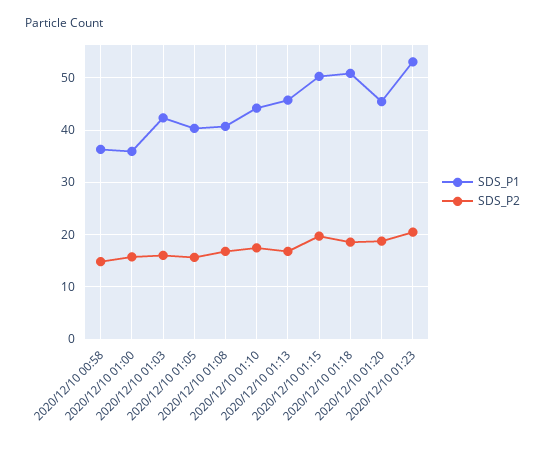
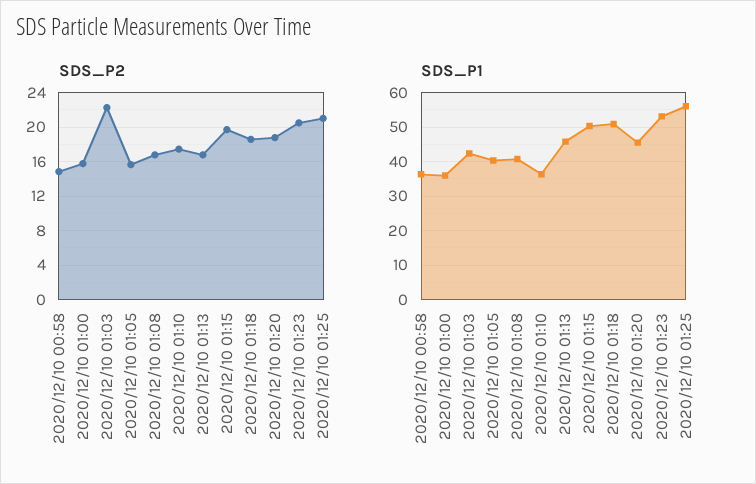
  {
    "SDS_P1": {
      "2020/12/10 00:58": 36,
      "2020/12/10 01:00": 36,
      "2020/12/10 01:03": 42,
      "2020/12/10 01:05": 40,
      "2020/12/10 01:08": 40,
-     "2020/12/10 01:10": 44,
+     "2020/12/10 01:10": 36,
      "2020/12/10 01:13": 46,
      "2020/12/10 01:15": 50,
      "2020/12/10 01:18": 50,
      "2020/12/10 01:20": 46,
-     "2020/12/10 01:23": 54
+     "2020/12/10 01:23": 54,
+     "2020/12/10 01:25": 56
    },
    "SDS_P2": {
      "2020/12/10 00:58": 15,
      "2020/12/10 01:00": 16,
-     "2020/12/10 01:03": 16,
+     "2020/12/10 01:03": 22,
      "2020/12/10 01:05": 16,
      "2020/12/10 01:08": 17,
      "2020/12/10 01:10": 17,
      "2020/12/10 01:13": 17,
      "2020/12/10 01:15": 20,
      "2020/12/10 01:18": 19,
      "2020/12/10 01:20": 19,
-     "2020/12/10 01:23": 20
+     "2020/12/10 01:23": 20,
+     "2020/12/10 01:25": 21
    }
  }

